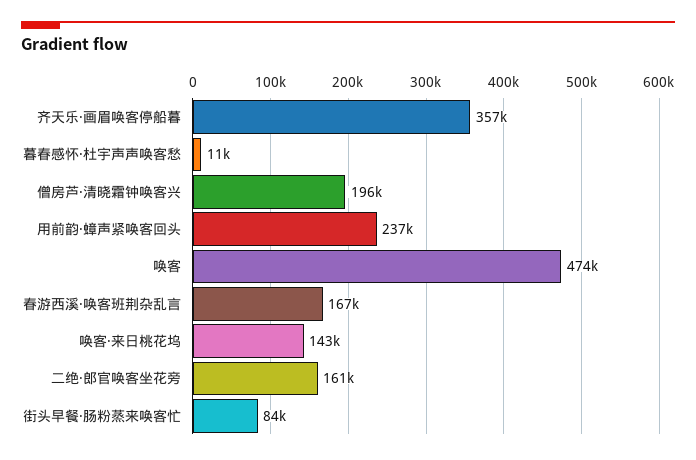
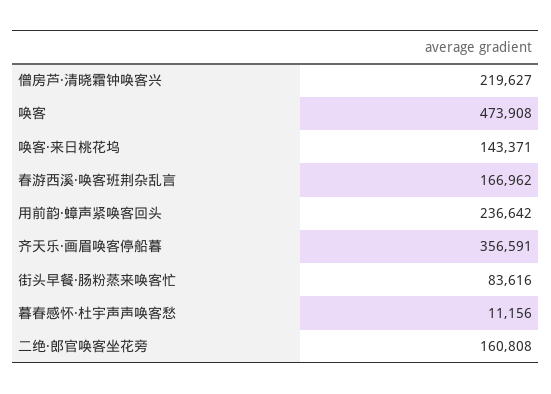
  {
    "齐天乐·画眉唤客停船暮": 356591,
    "暮春感怀·杜宇声声唤客愁": 11156,
-   "僧房芦·清晓霜钟唤客兴": 196000,
+   "僧房芦·清晓霜钟唤客兴": 219627,
    "用前韵·蟑声紧唤客回头": 236642,
    "唤客": 473908,
    "春游西溪·唤客班荆杂乱言": 166962,
    "唤客·来日桃花坞": 143371,
    "二绝·郎官唤客坐花旁": 160808,
    "街头早餐·肠粉蒸来唤客忙": 83616
  }

